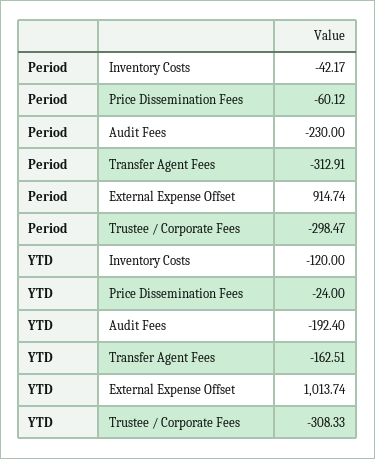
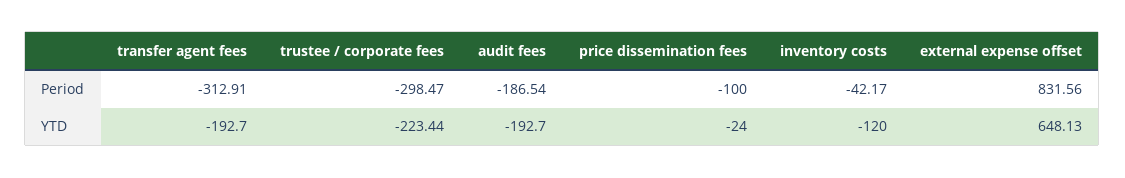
  {
    "Period": {
      "Inventory Costs": -42.17,
-     "Price Dissemination Fees": -60.12,
+     "Price Dissemination Fees": -100,
-     "Audit Fees": -230,
+     "Audit Fees": -186.54,
      "Transfer Agent Fees": -312.91,
-     "External Expense Offset": 914.74,
+     "External Expense Offset": 831.56,
      "Trustee / Corporate Fees": -298.47
    },
    "YTD": {
      "Inventory Costs": -120,
      "Price Dissemination Fees": -24,
-     "Audit Fees": -192.4,
+     "Audit Fees": -192.7,
-     "Transfer Agent Fees": -162.51,
+     "Transfer Agent Fees": -192.7,
-     "External Expense Offset": 1013.74,
+     "External Expense Offset": 648.13,
-     "Trustee / Corporate Fees": -308.33
+     "Trustee / Corporate Fees": -223.44
    }
  }

